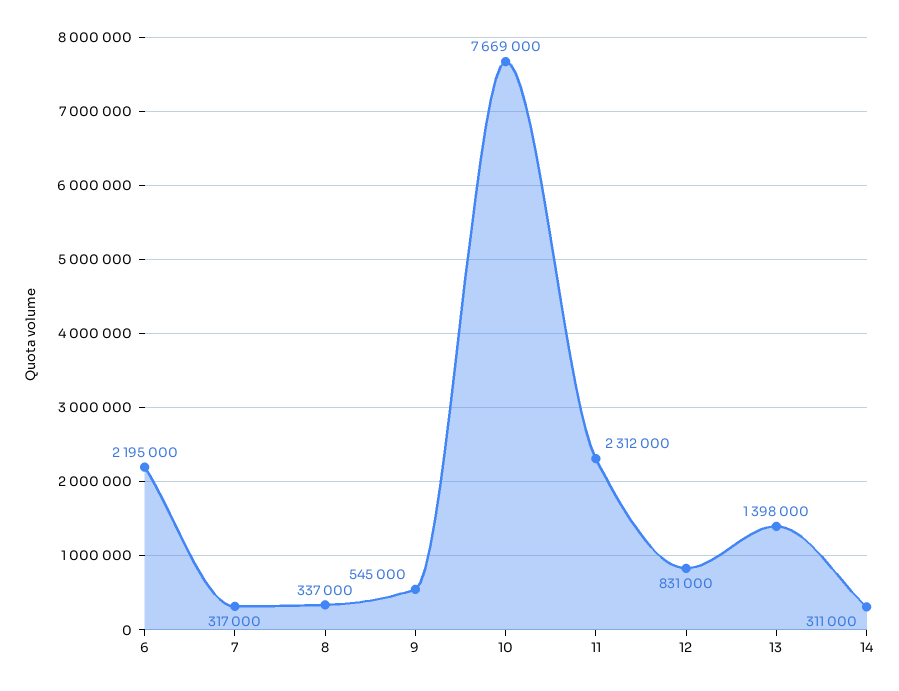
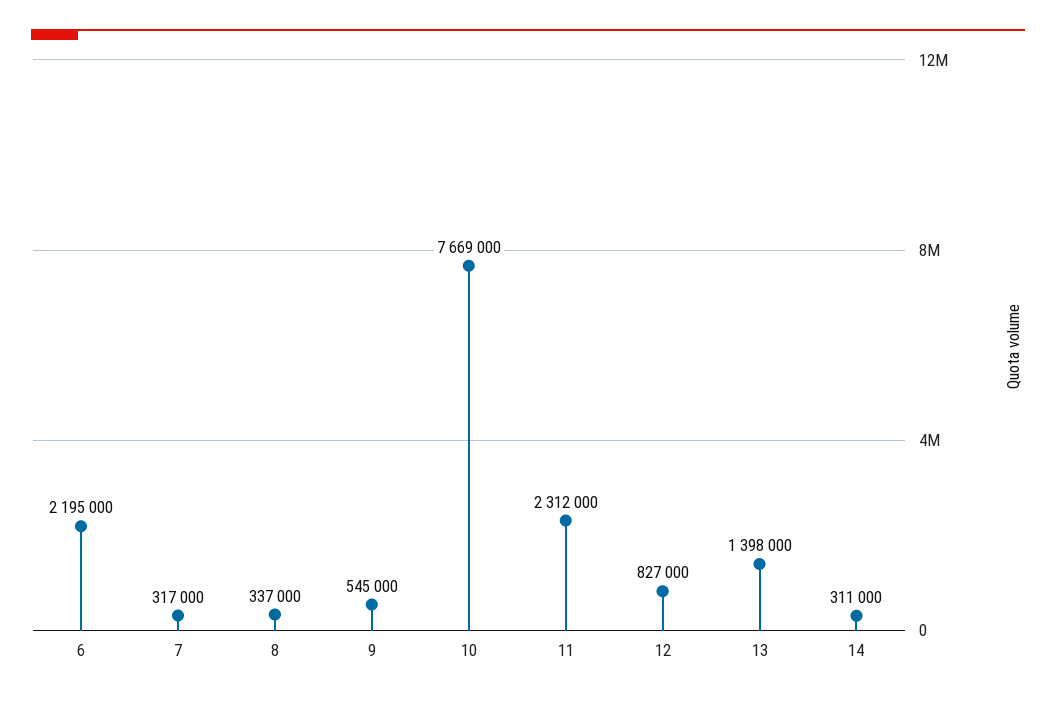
  {
    "6": 2195000,
    "7": 317000,
    "8": 337000,
    "9": 545000,
    "10": 7669000,
    "11": 2312000,
-   "12": 831000,
+   "12": 827000,
    "13": 1398000,
    "14": 311000
  }

